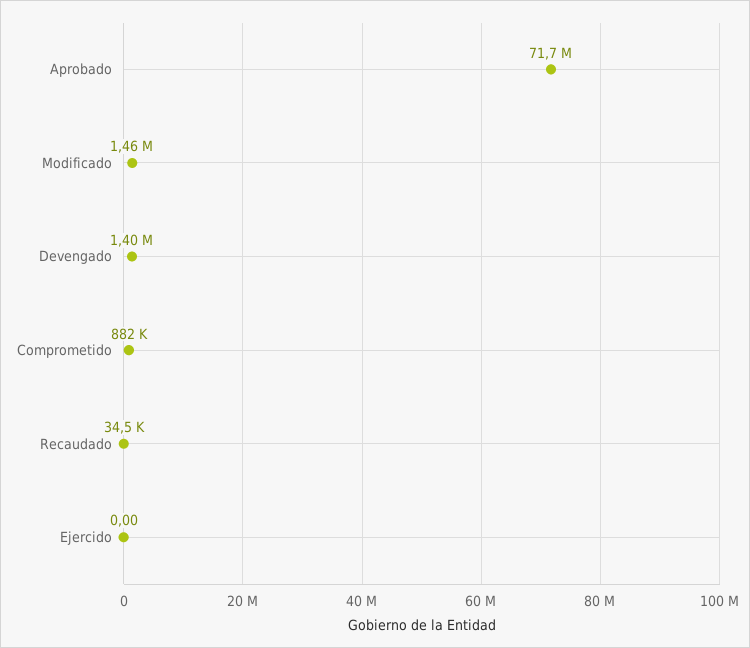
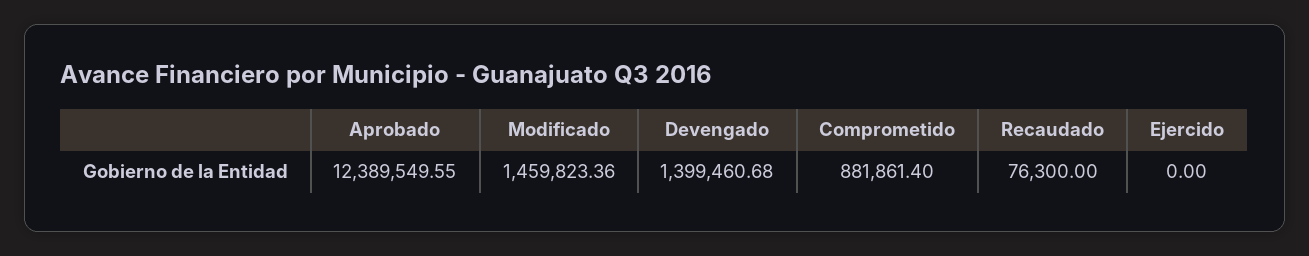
  {
-   "Aprobado": 71700000,
+   "Aprobado": 12389549.55,
    "Modificado": 1459823.36,
    "Devengado": 1399460.68,
    "Comprometido": 881861.4,
-   "Recaudado": 34500,
+   "Recaudado": 76300,
    "Ejercido": 0
  }

